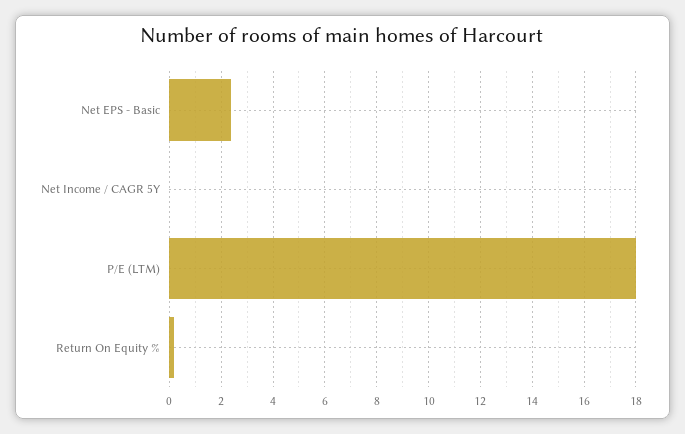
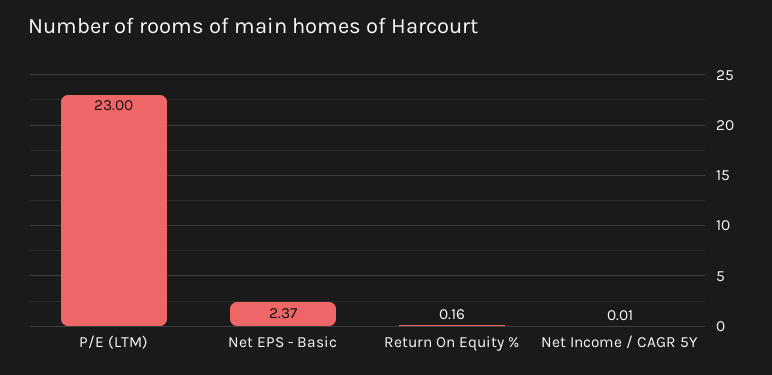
  {
    "Net EPS - Basic": 2.37,
    "Net Income / CAGR 5Y": 0.01,
-   "P/E (LTM)": 18,
+   "P/E (LTM)": 23,
    "Return On Equity %": 0.16
  }

